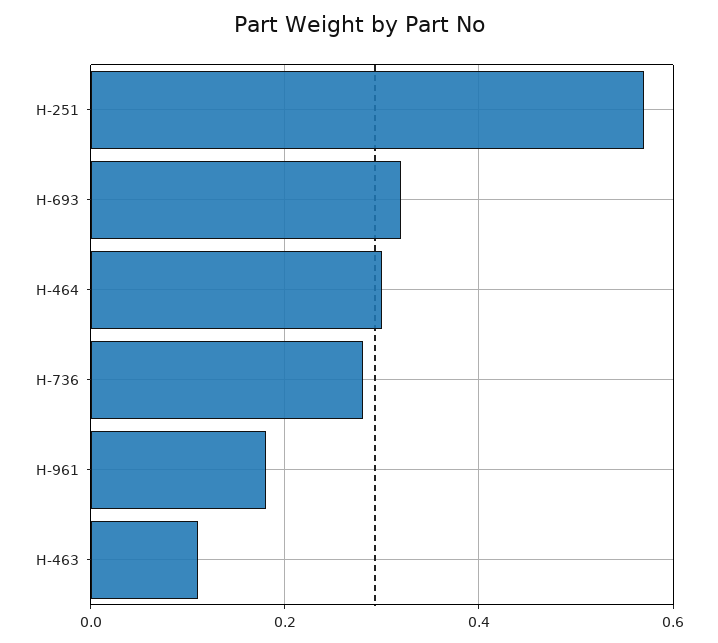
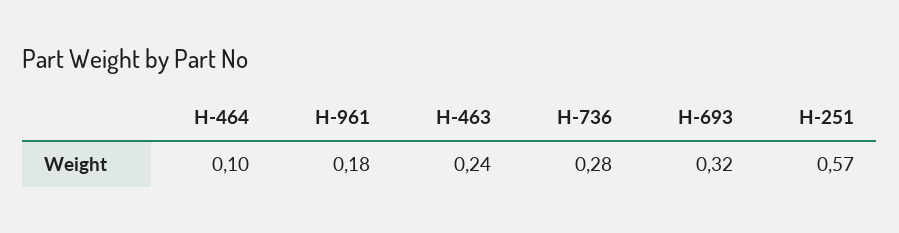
  {
    "H-251": 0.57,
    "H-693": 0.32,
-   "H-464": 0.3,
+   "H-464": 0.1,
    "H-736": 0.28,
    "H-961": 0.18,
-   "H-463": 0.1
+   "H-463": 0.24
  }

